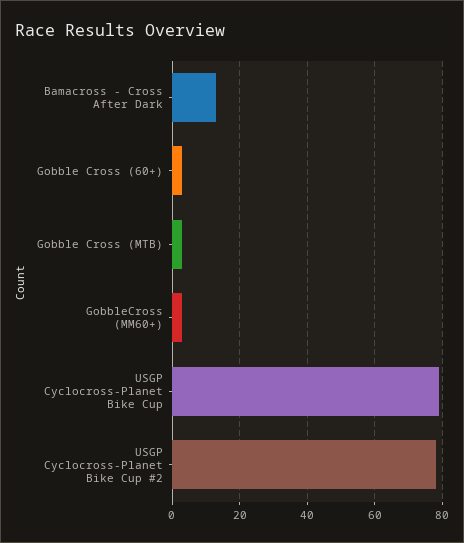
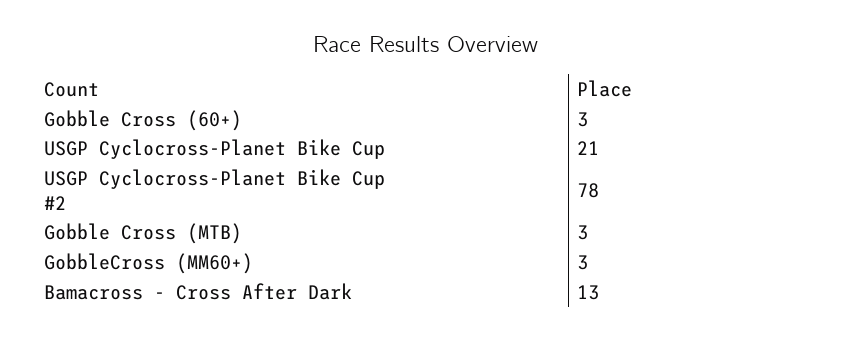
  {
    "Bamacross - Cross After Dark": 13,
    "Gobble Cross (60+)": 3,
    "Gobble Cross (MTB)": 3,
    "GobbleCross (MM60+)": 3,
-   "USGP Cyclocross-Planet Bike Cup": 80,
+   "USGP Cyclocross-Planet Bike Cup": 21,
    "USGP Cyclocross-Planet Bike Cup #2": 78
  }

